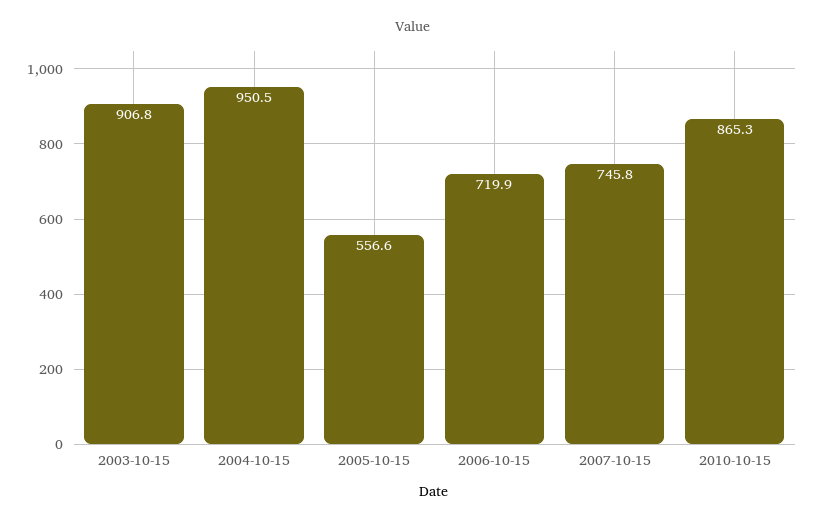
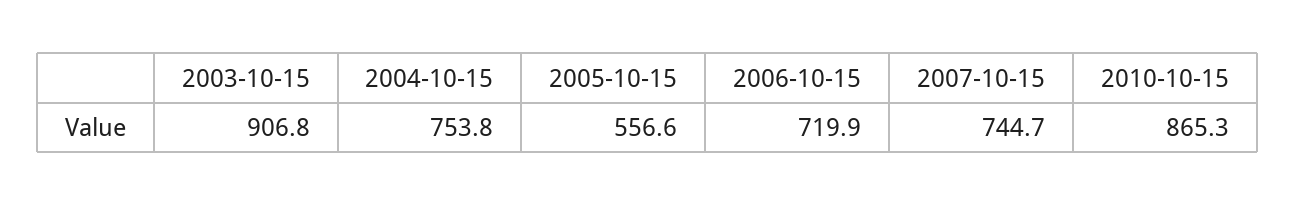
  {
    "2003-10-15": 906.8,
-   "2004-10-15": 950.5,
+   "2004-10-15": 753.8,
    "2005-10-15": 556.6,
    "2006-10-15": 719.9,
-   "2007-10-15": 745.8,
+   "2007-10-15": 744.7,
    "2010-10-15": 865.3
  }

